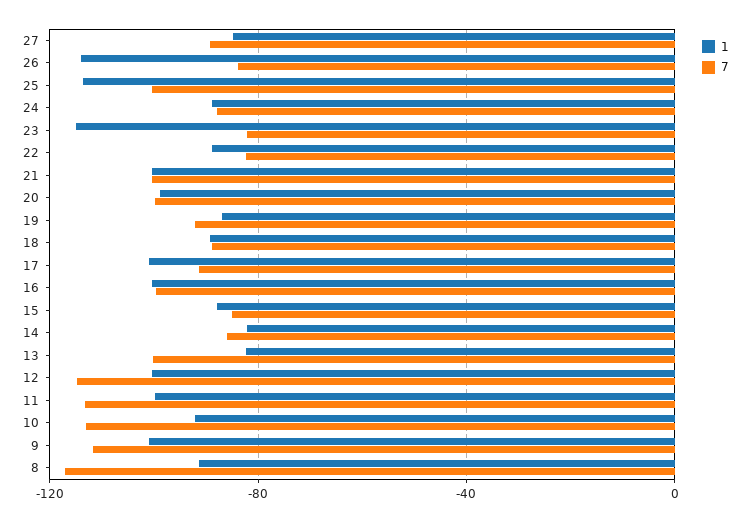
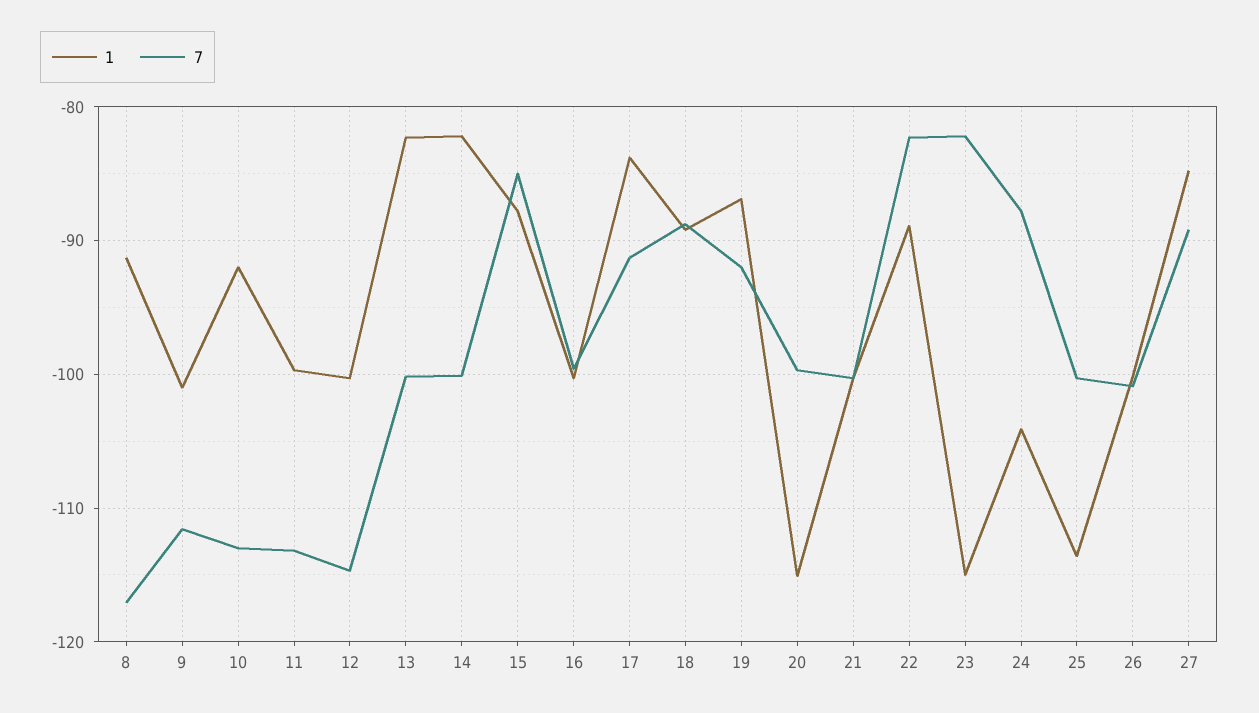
  {
    "1": {
      "27": -85,
-     "26": -115,
+     "26": -100,
      "25": -114,
-     "24": -90,
+     "24": -104,
      "23": -115,
      "22": -89,
      "21": -100,
-     "20": -100,
+     "20": -115,
      "19": -87,
      "18": -89,
-     "17": -100,
+     "17": -84,
      "16": -100,
      "15": -88,
      "14": -82,
      "13": -82,
      "12": -100,
      "11": -100,
      "10": -92,
      "9": -101,
      "8": -91
    },
    "7": {
      "27": -89,
-     "26": -85,
+     "26": -101,
      "25": -100,
      "24": -88,
      "23": -82,
      "22": -82,
      "21": -100,
      "20": -100,
      "19": -92,
      "18": -89,
      "17": -91,
      "16": -100,
      "15": -85,
-     "14": -85,
+     "14": -100,
      "13": -100,
      "12": -115,
      "11": -113,
      "10": -113,
      "9": -112,
      "8": -117
    }
  }

